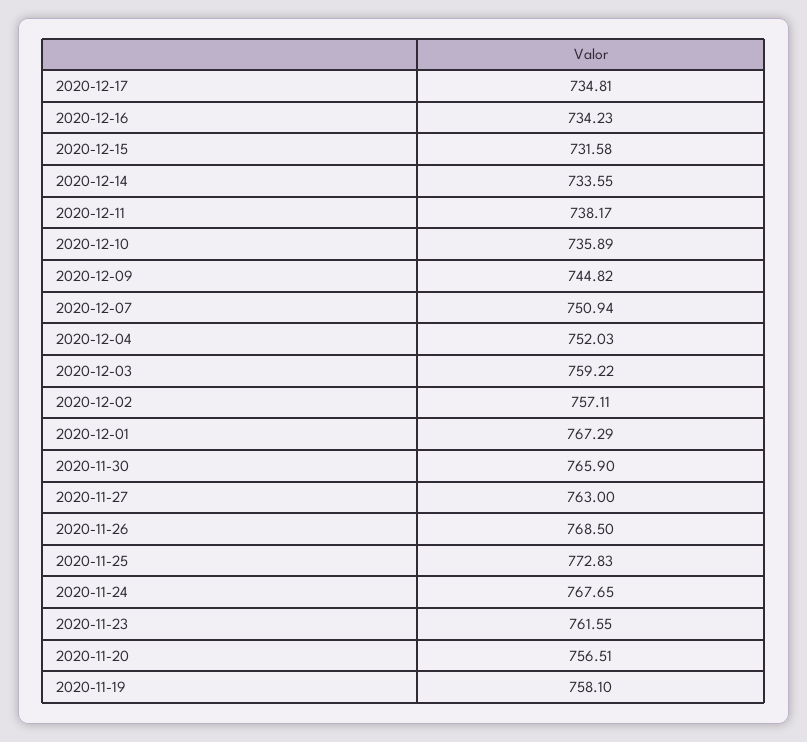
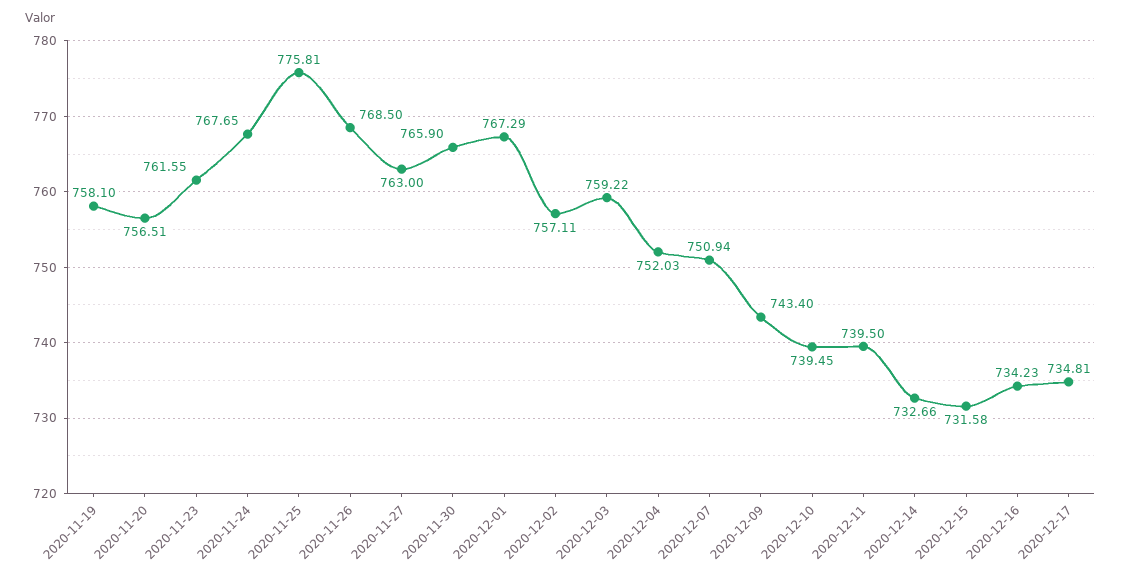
  {
    "2020-12-17": 734.81,
    "2020-12-16": 734.23,
    "2020-12-15": 731.58,
-   "2020-12-14": 733.55,
+   "2020-12-14": 732.66,
-   "2020-12-11": 738.17,
+   "2020-12-11": 739.5,
-   "2020-12-10": 735.89,
+   "2020-12-10": 739.45,
-   "2020-12-09": 744.82,
+   "2020-12-09": 743.4,
    "2020-12-07": 750.94,
    "2020-12-04": 752.03,
    "2020-12-03": 759.22,
    "2020-12-02": 757.11,
    "2020-12-01": 767.29,
    "2020-11-30": 765.9,
    "2020-11-27": 763,
    "2020-11-26": 768.5,
-   "2020-11-25": 772.83,
+   "2020-11-25": 775.81,
    "2020-11-24": 767.65,
    "2020-11-23": 761.55,
    "2020-11-20": 756.51,
    "2020-11-19": 758.1
  }

